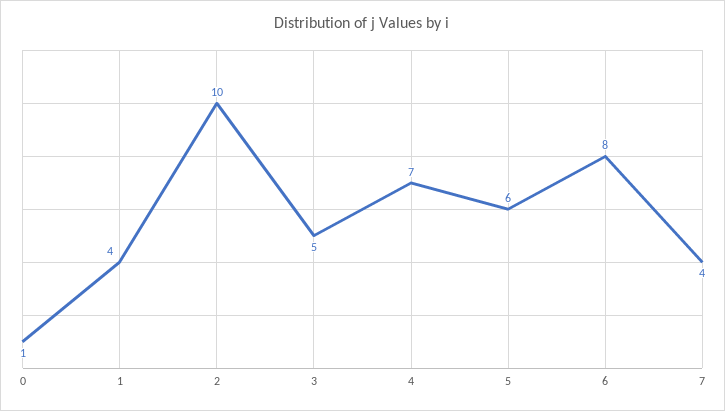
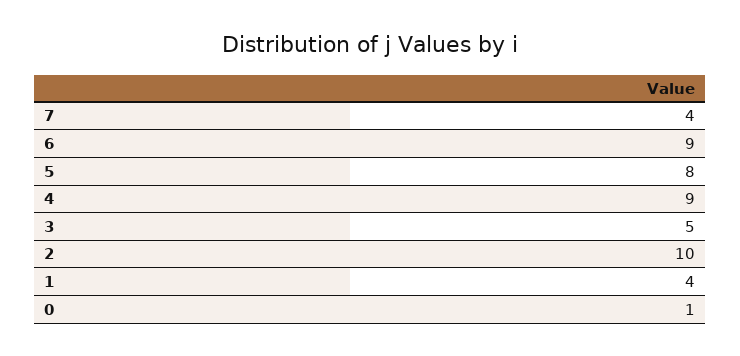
  {
    "0": 1,
    "1": 4,
    "2": 10,
    "3": 5,
-   "4": 7,
+   "4": 9,
-   "5": 6,
+   "5": 8,
-   "6": 8,
+   "6": 9,
    "7": 4
  }

